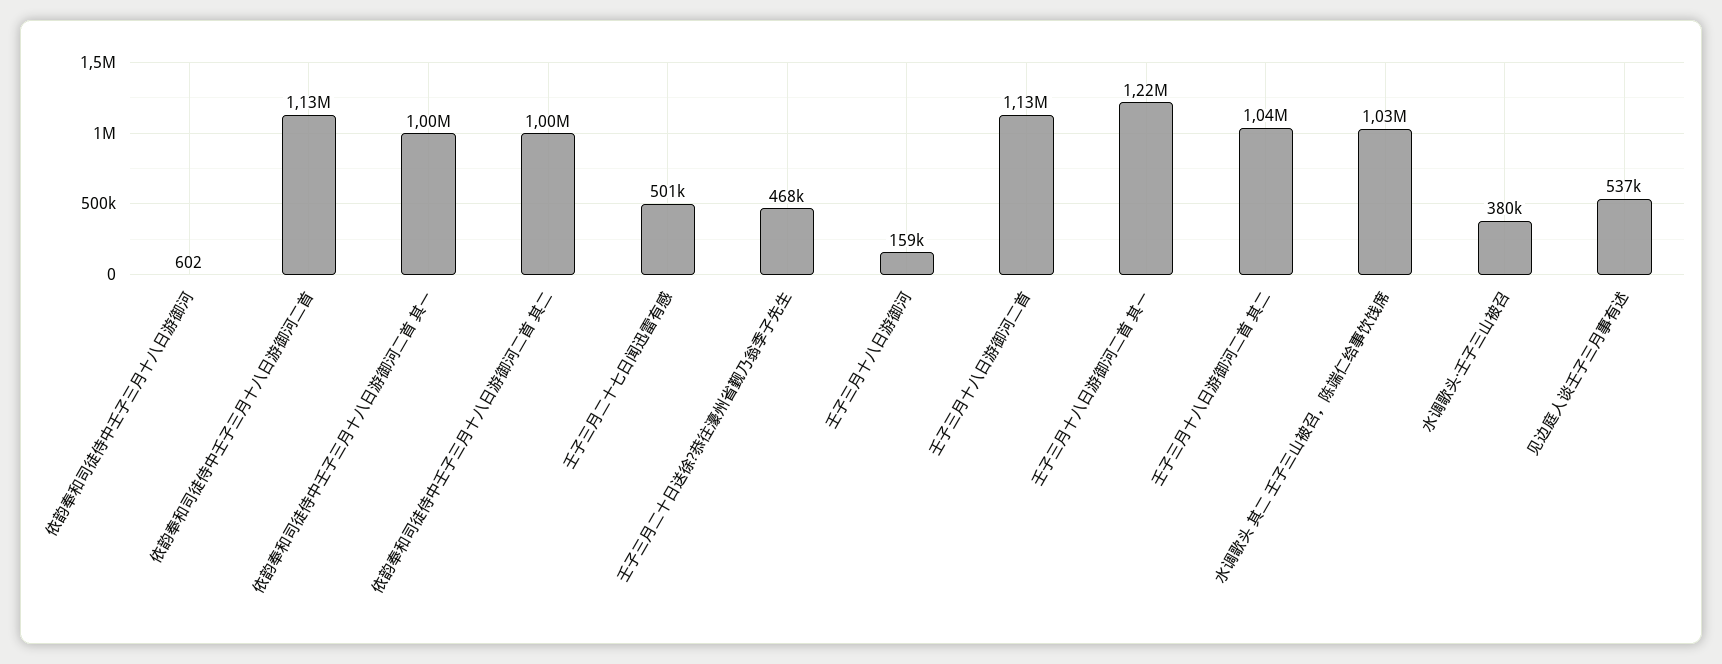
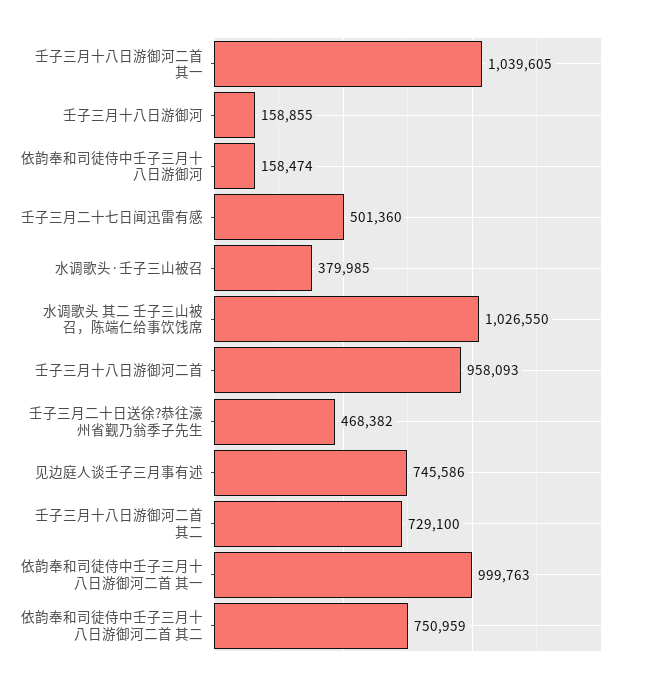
  {
-   "依韵奉和司徒侍中壬子三月十八日游御河": 602,
+   "依韵奉和司徒侍中壬子三月十八日游御河": 158474,
-   "依韵奉和司徒侍中壬子三月十八日游御河二首": 1130000,
    "依韵奉和司徒侍中壬子三月十八日游御河二首 其一": 999763,
-   "依韵奉和司徒侍中壬子三月十八日游御河二首 其二": 1000000,
+   "依韵奉和司徒侍中壬子三月十八日游御河二首 其二": 750959,
    "壬子三月二十七日闻迅雷有感": 501360,
    "壬子三月二十日送徐?恭往濠州省觐乃翁季子先生": 468382,
    "壬子三月十八日游御河": 158855,
-   "壬子三月十八日游御河二首": 1130000,
+   "壬子三月十八日游御河二首": 958093,
-   "壬子三月十八日游御河二首 其一": 1220000,
+   "壬子三月十八日游御河二首 其一": 1039605,
-   "壬子三月十八日游御河二首 其二": 1040000,
+   "壬子三月十八日游御河二首 其二": 729100,
    "水调歌头 其二 壬子三山被召，陈端仁给事饮饯席": 1026550,
    "水调歌头·壬子三山被召": 379985,
-   "见边庭人谈壬子三月事有述": 537000
+   "见边庭人谈壬子三月事有述": 745586
  }

